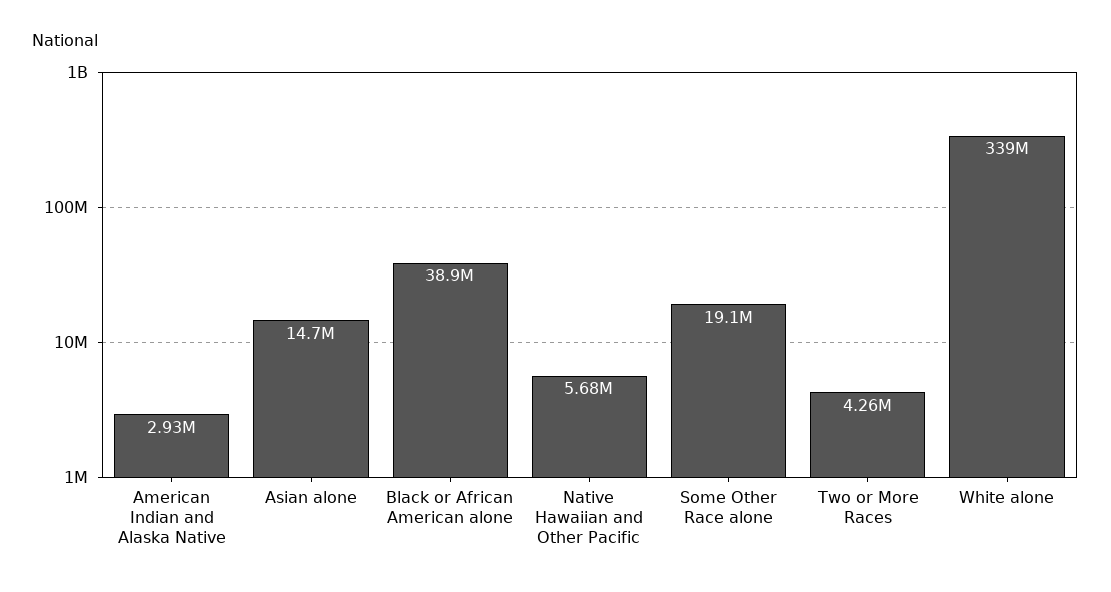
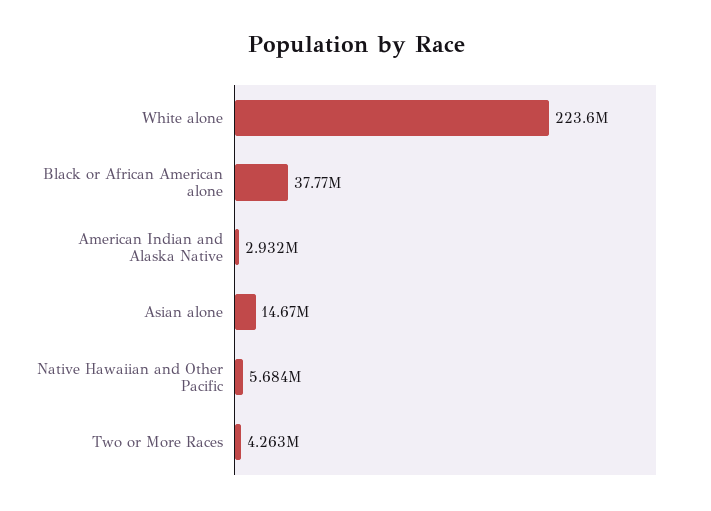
  {
    "American Indian and Alaska Native": 2932000,
    "Asian alone": 14670000,
-   "Black or African American alone": 38900000,
+   "Black or African American alone": 37770000,
    "Native Hawaiian and Other Pacific": 5684000,
-   "Some Other Race alone": 19100000,
    "Two or More Races": 4263000,
-   "White alone": 339000000
+   "White alone": 223600000
  }

